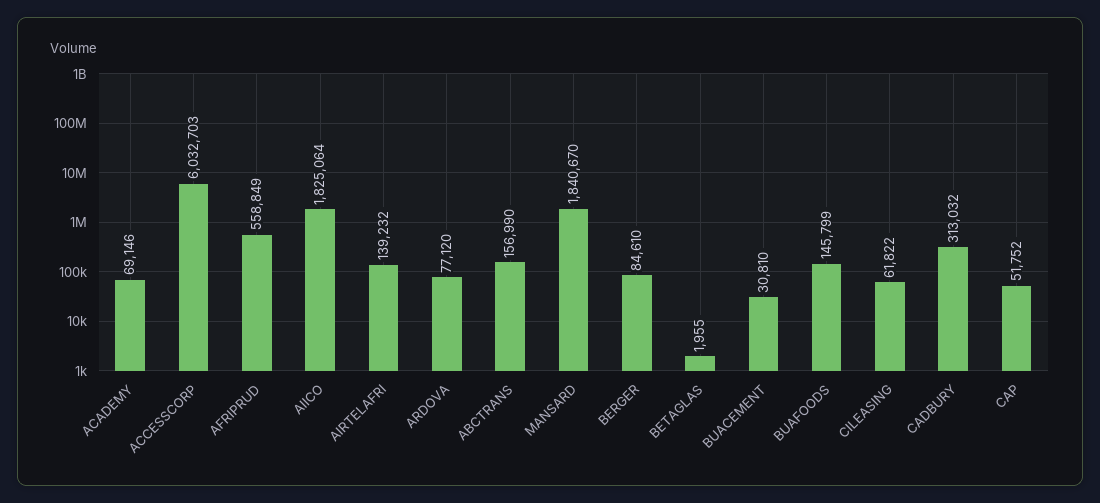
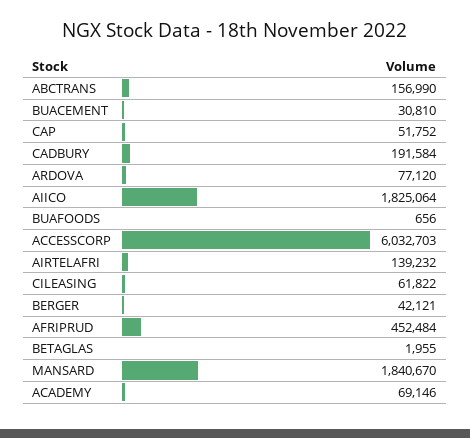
  {
    "ACADEMY": 69146,
    "ACCESSCORP": 6032703,
-   "AFRIPRUD": 558849,
+   "AFRIPRUD": 452484,
    "AIICO": 1825064,
    "AIRTELAFRI": 139232,
    "ARDOVA": 77120,
    "ABCTRANS": 156990,
    "MANSARD": 1840670,
-   "BERGER": 84610,
+   "BERGER": 42121,
    "BETAGLAS": 1955,
    "BUACEMENT": 30810,
-   "BUAFOODS": 145799,
+   "BUAFOODS": 656,
    "CILEASING": 61822,
-   "CADBURY": 313032,
+   "CADBURY": 191584,
    "CAP": 51752
  }

